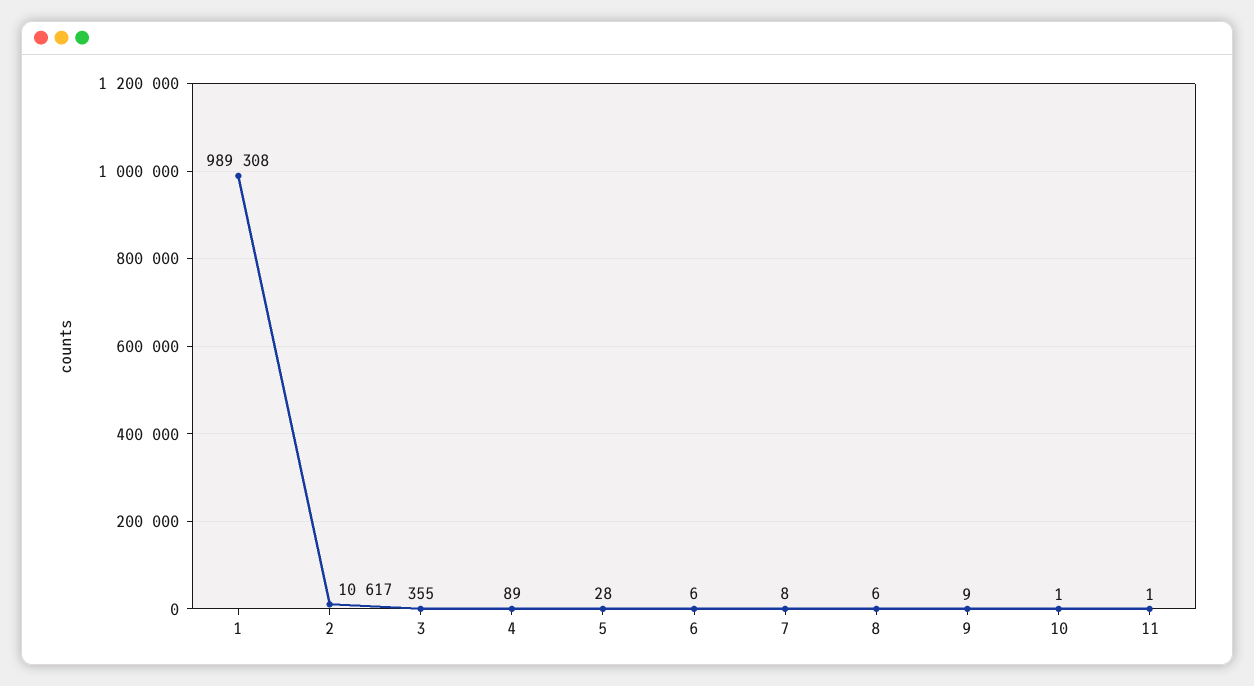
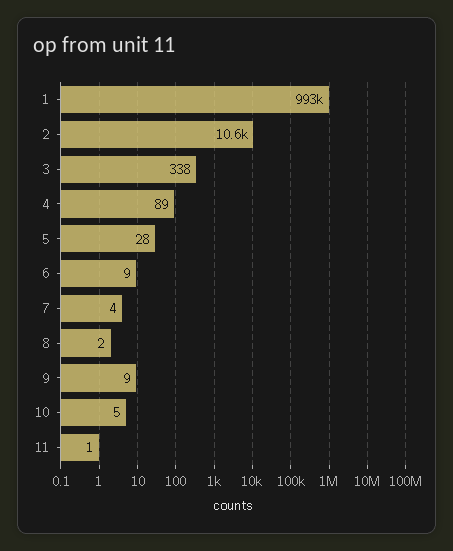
  {
-   "1": 989308,
+   "1": 993000,
    "2": 10617,
-   "3": 355,
+   "3": 338,
    "4": 89,
    "5": 28,
-   "6": 6,
+   "6": 9,
-   "7": 8,
+   "7": 4,
-   "8": 6,
+   "8": 2,
    "9": 9,
-   "10": 1,
+   "10": 5,
    "11": 1
  }

